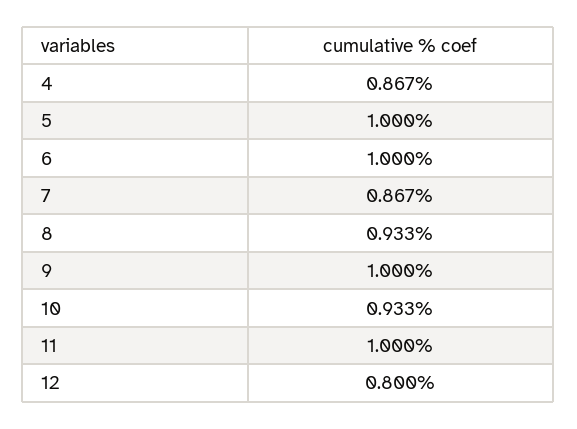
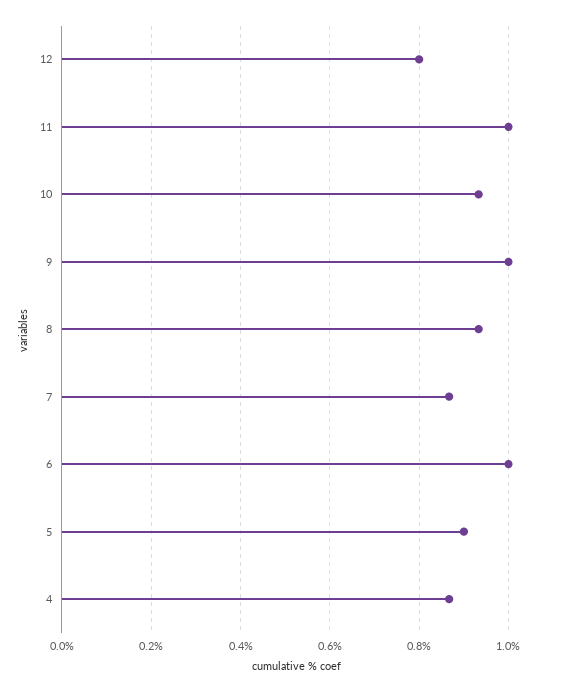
  {
    "4": 0.867,
-   "5": 1,
+   "5": 0.9,
    "6": 1,
    "7": 0.867,
    "8": 0.933,
    "9": 1,
    "10": 0.933,
    "11": 1,
    "12": 0.8
  }

